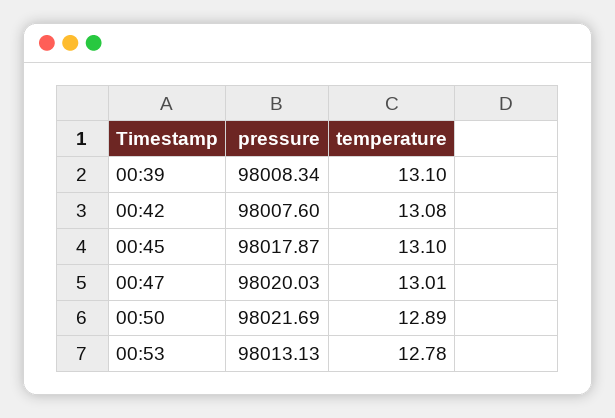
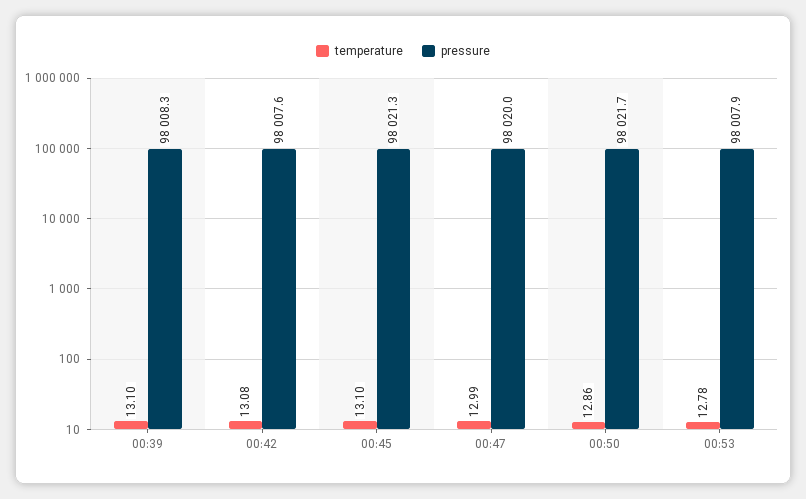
  {
    "pressure": {
      "00:39": 98008.34,
      "00:42": 98007.6,
-     "00:45": 98017.87,
+     "00:45": 98021.3,
      "00:47": 98020.03,
      "00:50": 98021.69,
-     "00:53": 98013.13
+     "00:53": 98007.9
    },
    "temperature": {
      "00:39": 13.1,
      "00:42": 13.08,
      "00:45": 13.1,
-     "00:47": 13.01,
+     "00:47": 12.99,
-     "00:50": 12.89,
+     "00:50": 12.86,
      "00:53": 12.78
    }
  }

